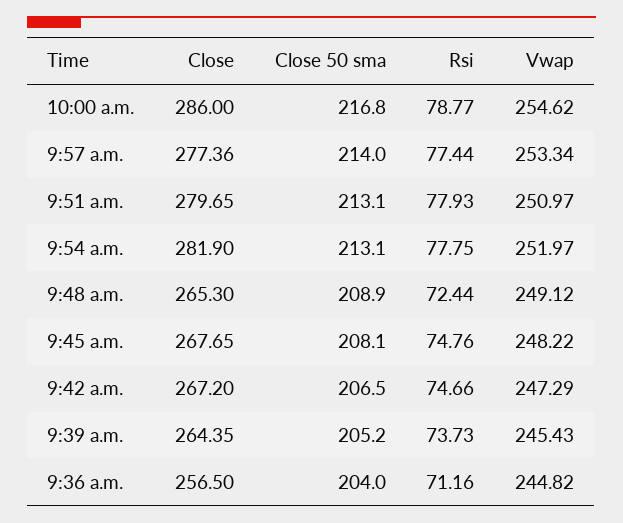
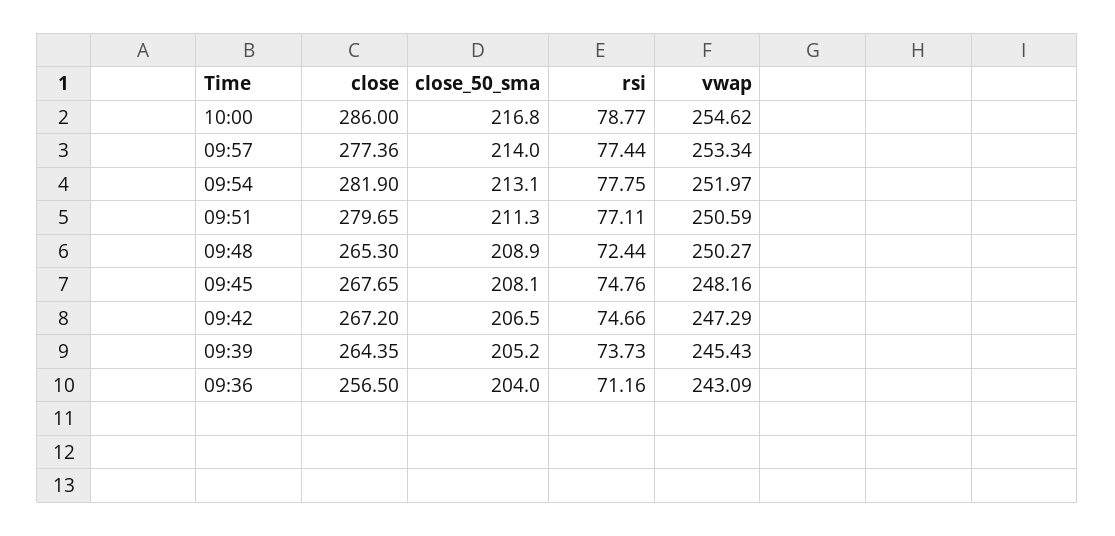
  {
    "Close": {
      "10:00 a.m.": 286,
      "9:57 a.m.": 277.36,
      "9:51 a.m.": 279.65,
      "9:54 a.m.": 281.9,
      "9:48 a.m.": 265.3,
      "9:45 a.m.": 267.65,
      "9:42 a.m.": 267.2,
      "9:39 a.m.": 264.35,
      "9:36 a.m.": 256.5
    },
    "Close 50 sma": {
      "10:00 a.m.": 216.8,
      "9:57 a.m.": 214,
-     "9:51 a.m.": 213.1,
+     "9:51 a.m.": 211.3,
      "9:54 a.m.": 213.1,
      "9:48 a.m.": 208.9,
      "9:45 a.m.": 208.1,
      "9:42 a.m.": 206.5,
      "9:39 a.m.": 205.2,
      "9:36 a.m.": 204
    },
    "Rsi": {
      "10:00 a.m.": 78.77,
      "9:57 a.m.": 77.44,
-     "9:51 a.m.": 77.93,
+     "9:51 a.m.": 77.11,
      "9:54 a.m.": 77.75,
      "9:48 a.m.": 72.44,
      "9:45 a.m.": 74.76,
      "9:42 a.m.": 74.66,
      "9:39 a.m.": 73.73,
      "9:36 a.m.": 71.16
    },
    "Vwap": {
      "10:00 a.m.": 254.62,
      "9:57 a.m.": 253.34,
-     "9:51 a.m.": 250.97,
+     "9:51 a.m.": 250.59,
      "9:54 a.m.": 251.97,
-     "9:48 a.m.": 249.12,
+     "9:48 a.m.": 250.27,
-     "9:45 a.m.": 248.22,
+     "9:45 a.m.": 248.16,
      "9:42 a.m.": 247.29,
      "9:39 a.m.": 245.43,
-     "9:36 a.m.": 244.82
+     "9:36 a.m.": 243.09
    }
  }

